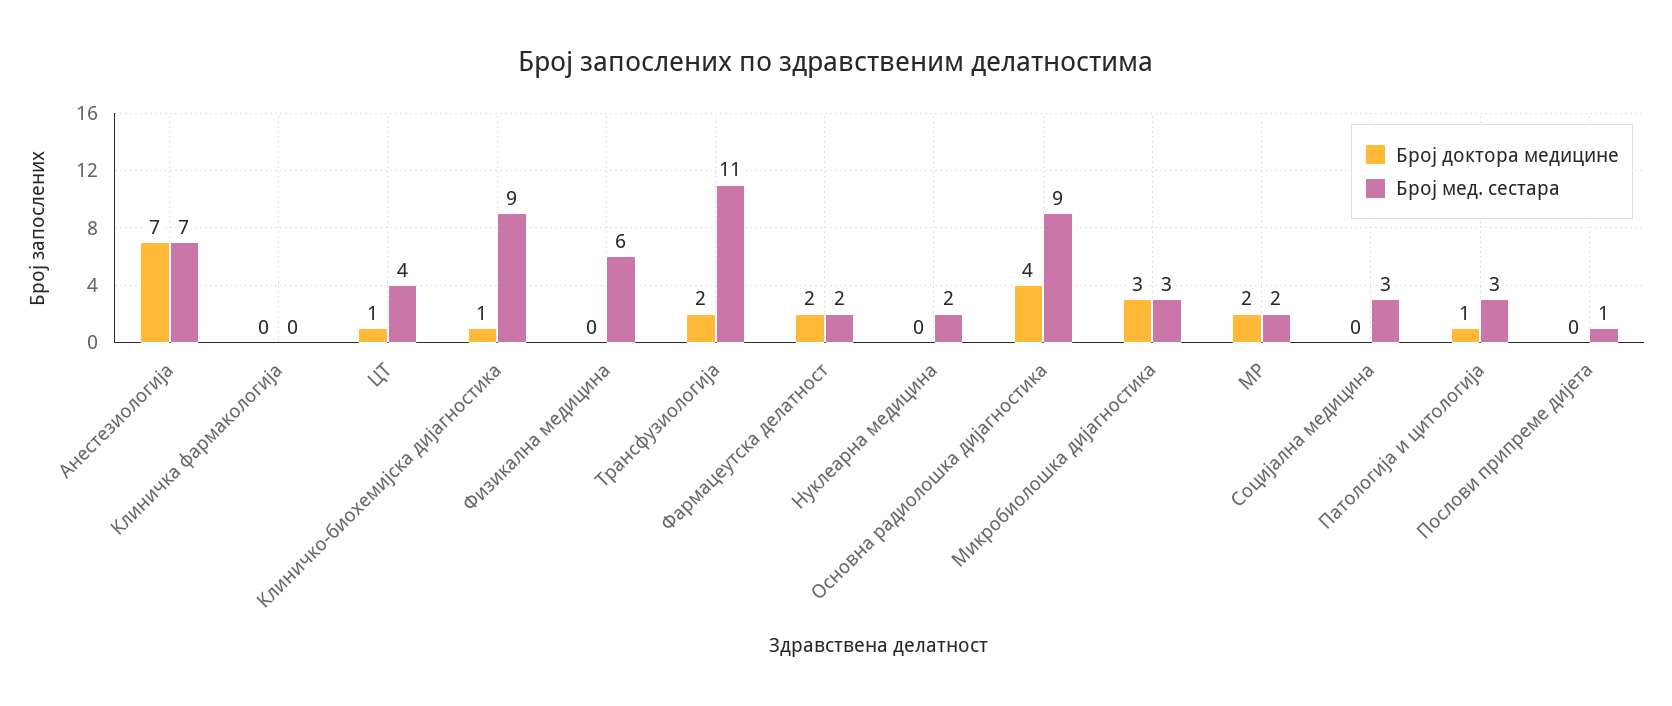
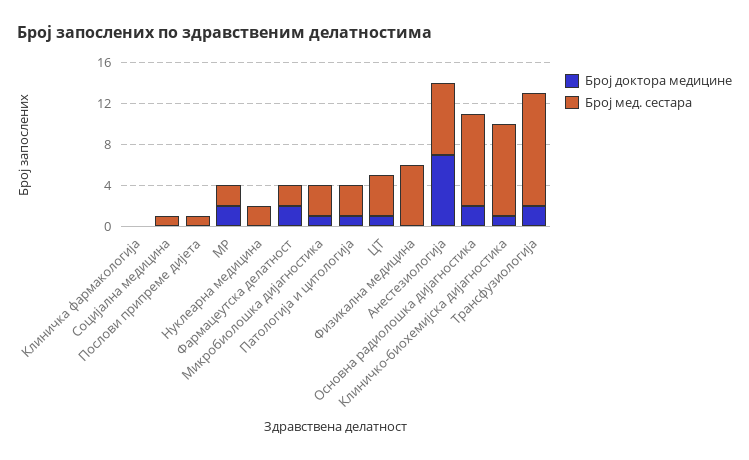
  {
    "Број доктора медицине": {
      "Анестезиологија": 7,
      "Клиничка фармакологија": 0,
      "ЦТ": 1,
      "Клиничко-биохемијска дијагностика": 1,
      "Физикална медицина": 0,
      "Трансфузиологија": 2,
      "Фармацеутска делатност": 2,
      "Нуклеарна медицина": 0,
-     "Основна радиолошка дијагностика": 4,
+     "Основна радиолошка дијагностика": 2,
-     "Микробиолошка дијагностика": 3,
+     "Микробиолошка дијагностика": 1,
      "МР": 2,
      "Социјална медицина": 0,
      "Патологија и цитологија": 1,
      "Послови припреме дијета": 0
    },
    "Број мед. сестара": {
      "Анестезиологија": 7,
      "Клиничка фармакологија": 0,
      "ЦТ": 4,
      "Клиничко-биохемијска дијагностика": 9,
      "Физикална медицина": 6,
      "Трансфузиологија": 11,
      "Фармацеутска делатност": 2,
      "Нуклеарна медицина": 2,
      "Основна радиолошка дијагностика": 9,
      "Микробиолошка дијагностика": 3,
      "МР": 2,
-     "Социјална медицина": 3,
+     "Социјална медицина": 1,
      "Патологија и цитологија": 3,
      "Послови припреме дијета": 1
    }
  }

